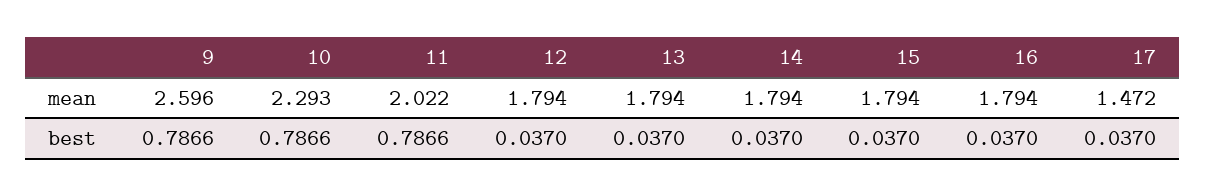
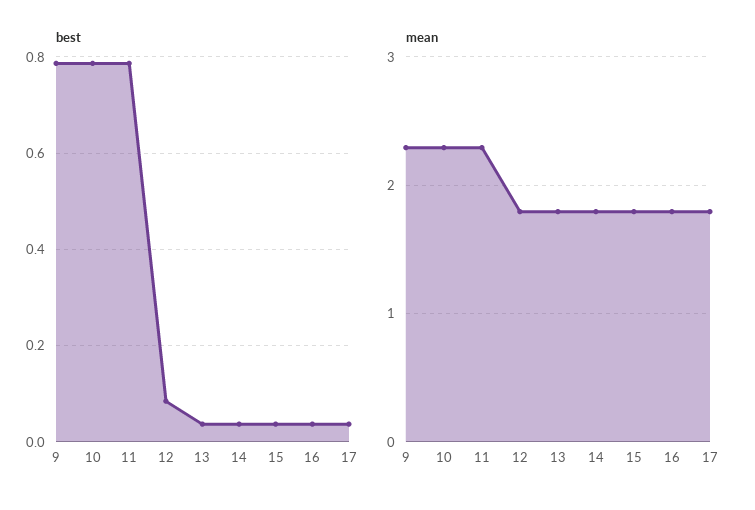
  {
    "mean": {
-     "9": 2.596,
+     "9": 2.3,
      "10": 2.293,
-     "11": 2.022,
+     "11": 2.3,
      "12": 1.794,
      "13": 1.794,
      "14": 1.794,
      "15": 1.794,
      "16": 1.794,
-     "17": 1.472
+     "17": 1.8
    },
    "best": {
      "9": 0.7866,
      "10": 0.7866,
      "11": 0.7866,
-     "12": 0.037,
+     "12": 0.08,
      "13": 0.037,
      "14": 0.037,
      "15": 0.037,
      "16": 0.037,
      "17": 0.037
    }
  }

